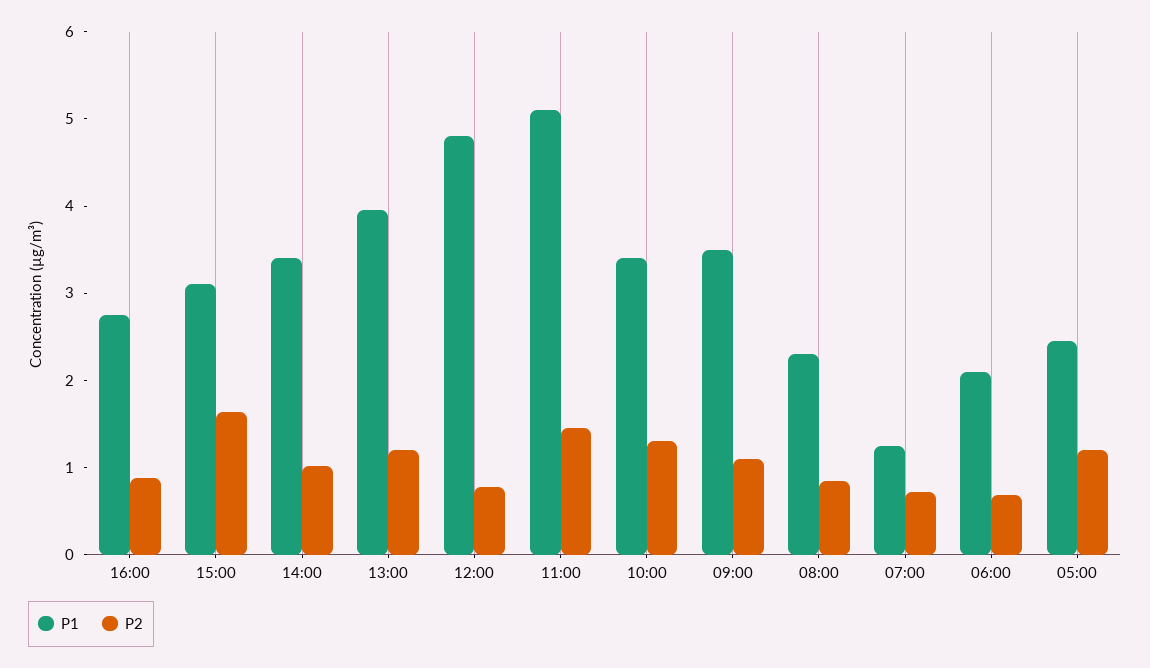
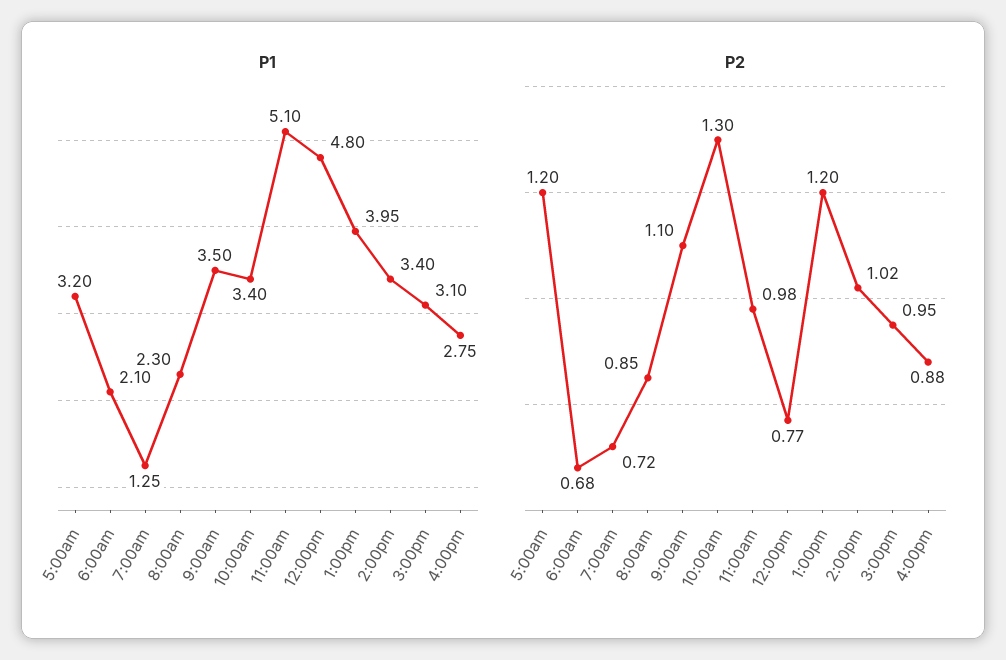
  {
    "P1": {
      "16:00": 2.75,
      "15:00": 3.1,
      "14:00": 3.4,
      "13:00": 3.95,
      "12:00": 4.8,
      "11:00": 5.1,
      "10:00": 3.4,
      "09:00": 3.5,
      "08:00": 2.3,
      "07:00": 1.25,
      "06:00": 2.1,
-     "05:00": 2.4
+     "05:00": 3.2
    },
    "P2": {
      "16:00": 0.88,
-     "15:00": 1.6,
+     "15:00": 0.95,
      "14:00": 1.02,
      "13:00": 1.2,
      "12:00": 0.77,
-     "11:00": 1.4,
+     "11:00": 0.98,
      "10:00": 1.3,
      "09:00": 1.1,
      "08:00": 0.85,
      "07:00": 0.72,
      "06:00": 0.68,
      "05:00": 1.2
    }
  }

